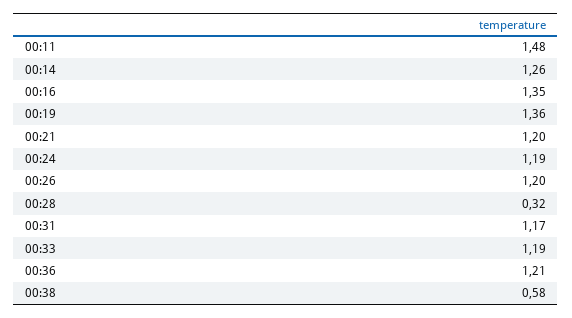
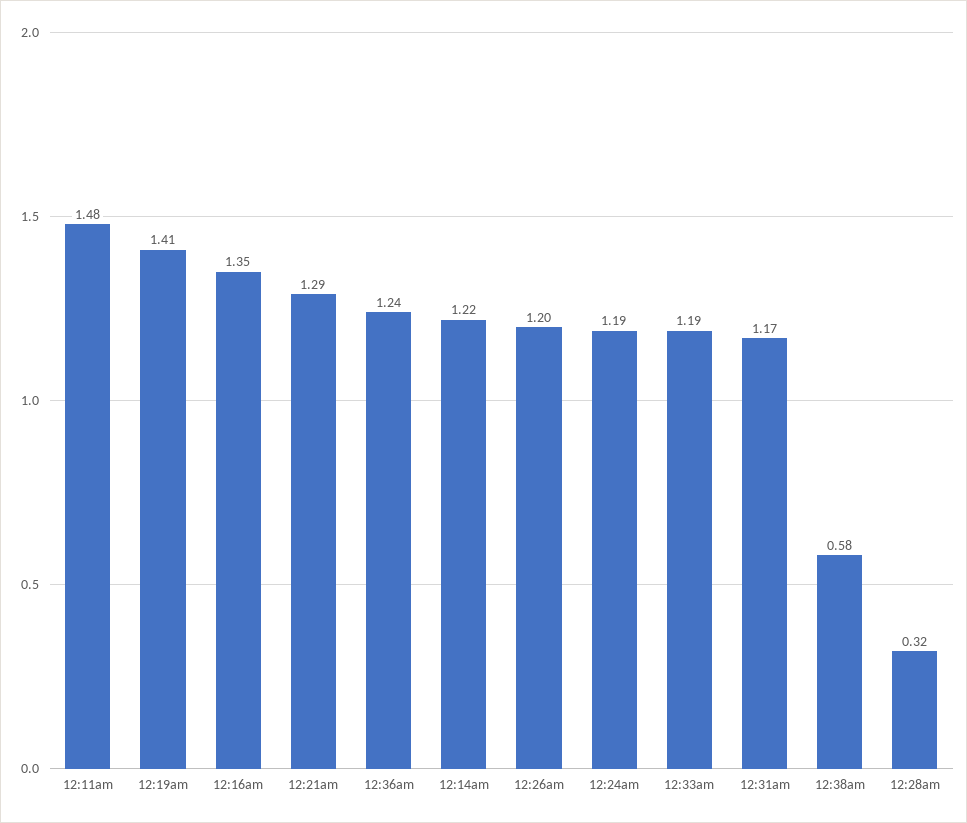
  {
    "00:11": 1.48,
-   "00:14": 1.26,
+   "00:14": 1.22,
    "00:16": 1.35,
-   "00:19": 1.36,
+   "00:19": 1.41,
-   "00:21": 1.2,
+   "00:21": 1.29,
    "00:24": 1.19,
    "00:26": 1.2,
    "00:28": 0.32,
    "00:31": 1.17,
    "00:33": 1.19,
-   "00:36": 1.21,
+   "00:36": 1.24,
    "00:38": 0.58
  }

